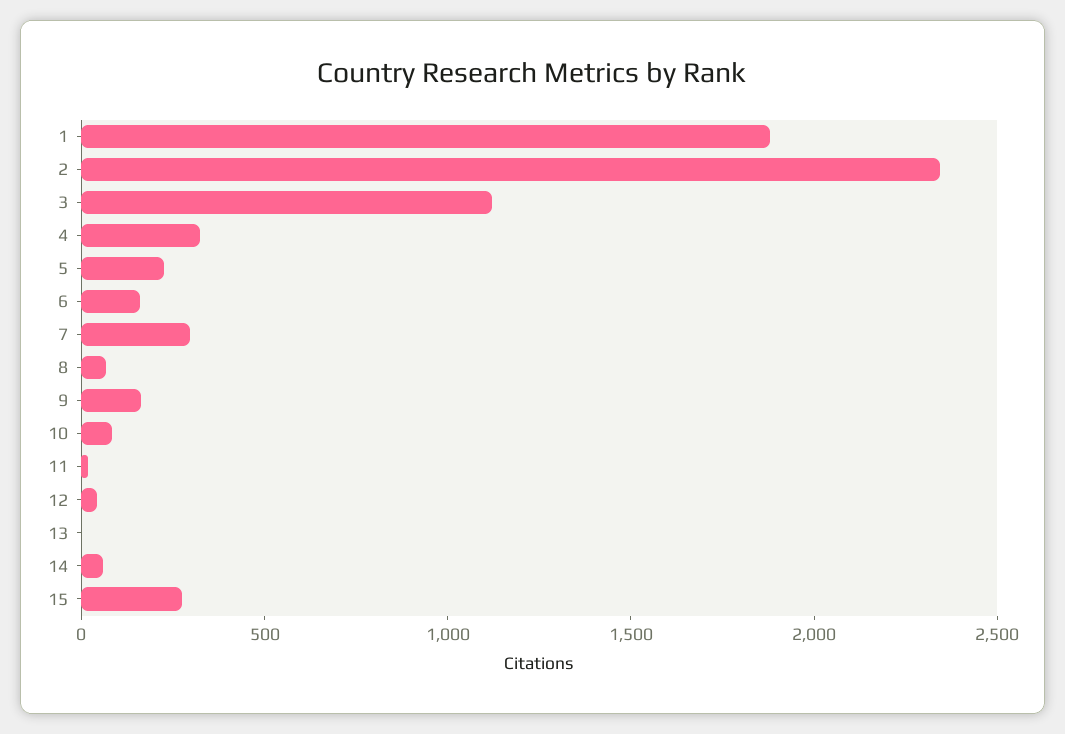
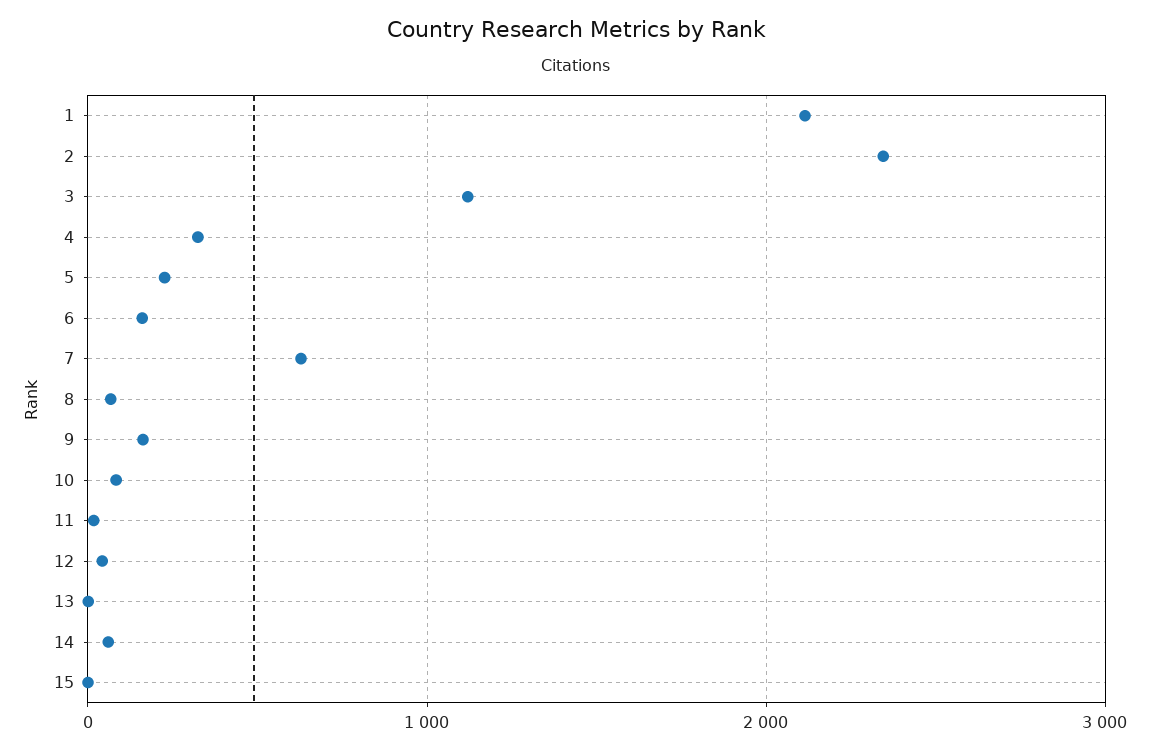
  {
-   "1": 1900,
+   "1": 2100,
    "2": 2300,
    "3": 1100,
    "4": 300,
    "5": 200,
    "6": 200,
-   "7": 300,
+   "7": 600,
    "8": 100,
    "9": 200,
    "10": 100,
    "11": 0,
    "12": 0,
    "13": 0,
    "14": 100,
-   "15": 300
+   "15": 0
  }

